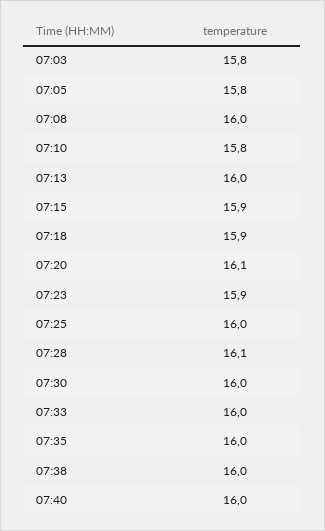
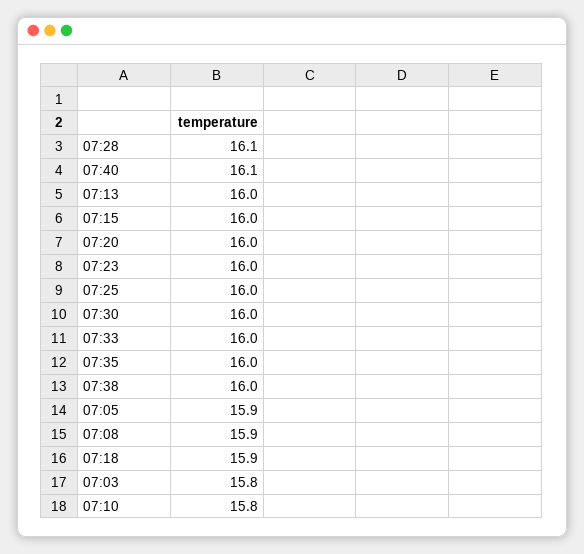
  {
    "07:03": 15.8,
-   "07:05": 15.8,
+   "07:05": 15.9,
-   "07:08": 16,
+   "07:08": 15.9,
    "07:10": 15.8,
    "07:13": 16,
-   "07:15": 15.9,
+   "07:15": 16,
    "07:18": 15.9,
-   "07:20": 16.1,
+   "07:20": 16,
-   "07:23": 15.9,
+   "07:23": 16,
    "07:25": 16,
    "07:28": 16.1,
    "07:30": 16,
    "07:33": 16,
    "07:35": 16,
    "07:38": 16,
-   "07:40": 16
+   "07:40": 16.1
  }

